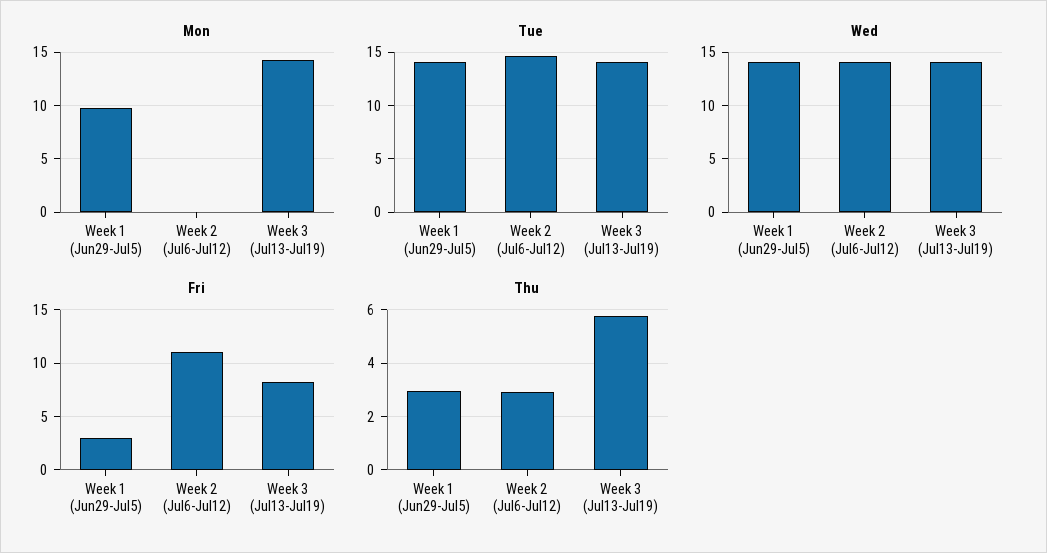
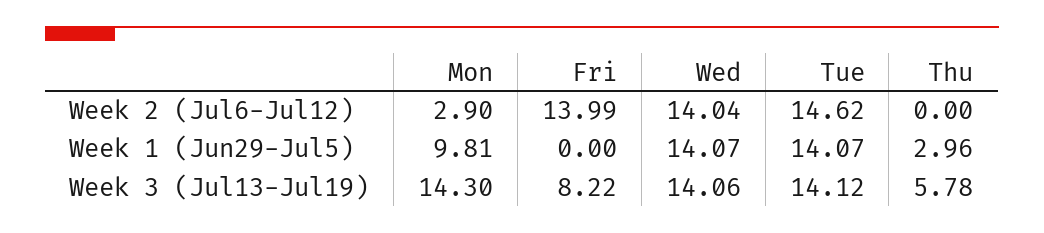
  {
    "Mon": {
      "Week 1 (Jun29-Jul5)": 9.81,
-     "Week 2 (Jul6-Jul12)": 0,
+     "Week 2 (Jul6-Jul12)": 2.9,
      "Week 3 (Jul13-Jul19)": 14.3
    },
    "Tue": {
      "Week 1 (Jun29-Jul5)": 14.07,
      "Week 2 (Jul6-Jul12)": 14.62,
      "Week 3 (Jul13-Jul19)": 14.12
    },
    "Wed": {
      "Week 1 (Jun29-Jul5)": 14.07,
      "Week 2 (Jul6-Jul12)": 14.04,
      "Week 3 (Jul13-Jul19)": 14.06
    },
    "Fri": {
-     "Week 1 (Jun29-Jul5)": 3,
+     "Week 1 (Jun29-Jul5)": 0,
-     "Week 2 (Jul6-Jul12)": 11,
+     "Week 2 (Jul6-Jul12)": 13.99,
      "Week 3 (Jul13-Jul19)": 8.22
    },
    "Thu": {
      "Week 1 (Jun29-Jul5)": 2.96,
-     "Week 2 (Jul6-Jul12)": 3,
+     "Week 2 (Jul6-Jul12)": 0,
      "Week 3 (Jul13-Jul19)": 5.78
    }
  }

